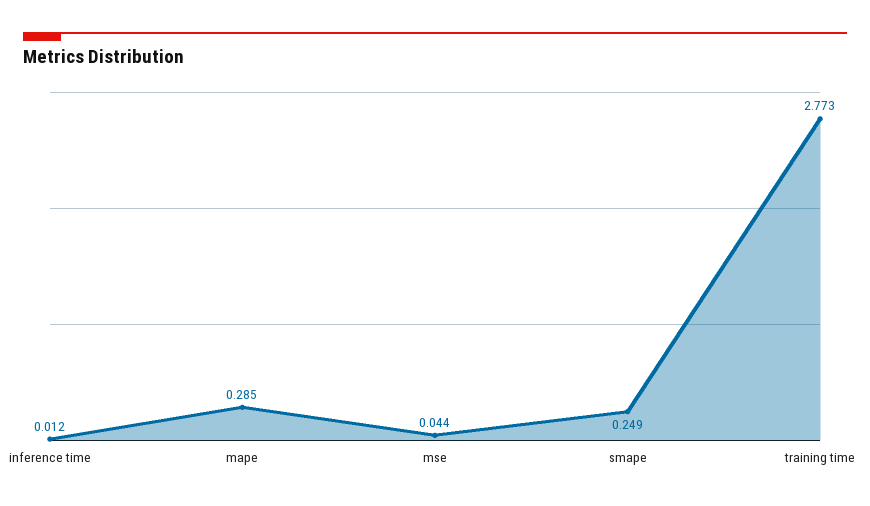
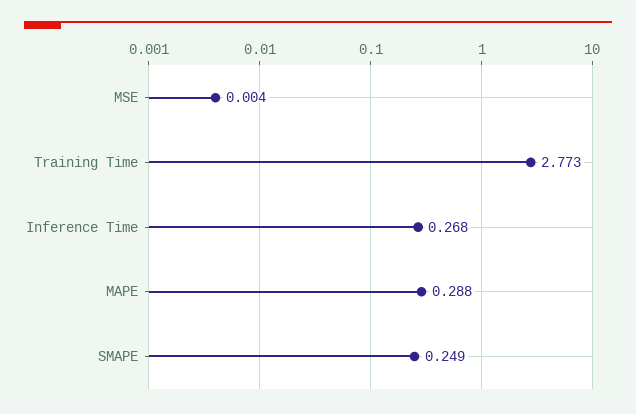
  {
-   "inference time": 0.012,
+   "inference time": 0.268,
-   "mape": 0.285,
+   "mape": 0.288,
-   "mse": 0.044,
+   "mse": 0.004,
    "smape": 0.249,
    "training time": 2.773
  }

